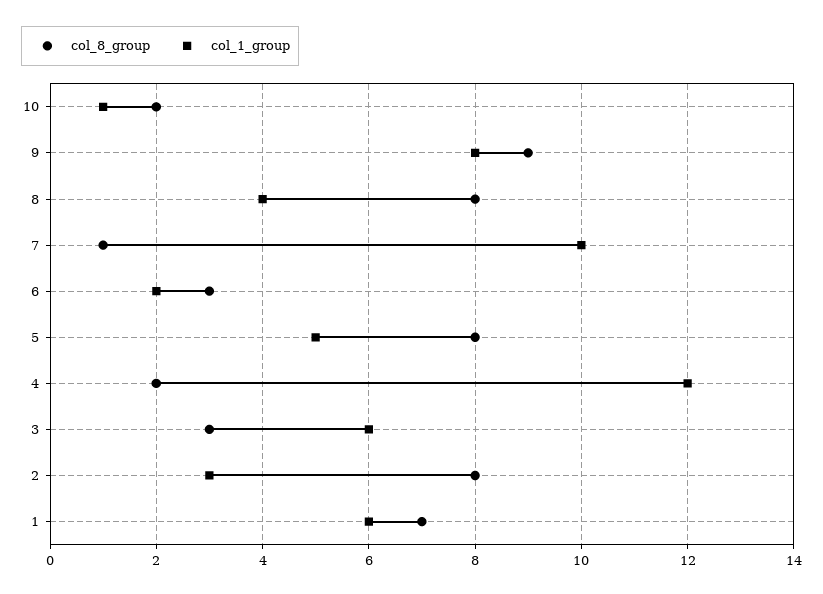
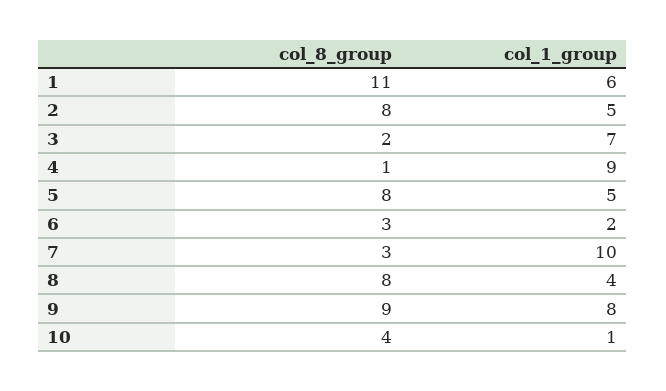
  {
    "col_8_group": {
-     "10": 2,
+     "10": 4,
      "9": 9,
      "8": 8,
-     "7": 1,
+     "7": 3,
      "6": 3,
      "5": 8,
-     "4": 2,
+     "4": 1,
-     "3": 3,
+     "3": 2,
      "2": 8,
-     "1": 7
+     "1": 11
    },
    "col_1_group": {
      "10": 1,
      "9": 8,
      "8": 4,
      "7": 10,
      "6": 2,
      "5": 5,
-     "4": 12,
+     "4": 9,
-     "3": 6,
+     "3": 7,
-     "2": 3,
+     "2": 5,
      "1": 6
    }
  }

